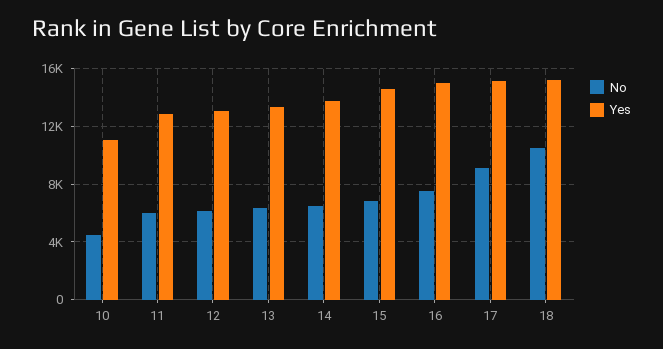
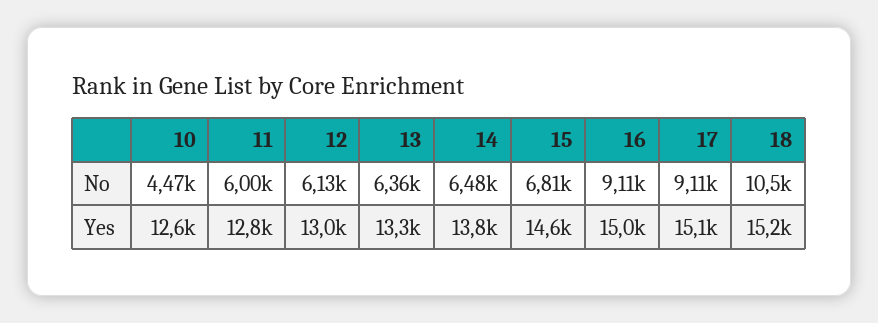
  {
    "No": {
      "10": 4470,
      "11": 6000,
      "12": 6130,
      "13": 6360,
      "14": 6480,
      "15": 6810,
-     "16": 7500,
+     "16": 9110,
      "17": 9110,
      "18": 10500
    },
    "Yes": {
-     "10": 11000,
+     "10": 12600,
      "11": 12800,
      "12": 13000,
      "13": 13300,
      "14": 13800,
      "15": 14600,
      "16": 15000,
      "17": 15100,
      "18": 15200
    }
  }

